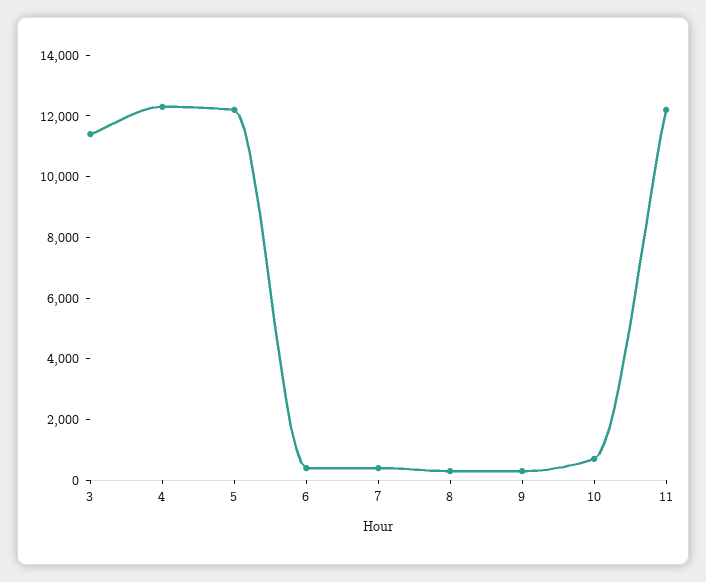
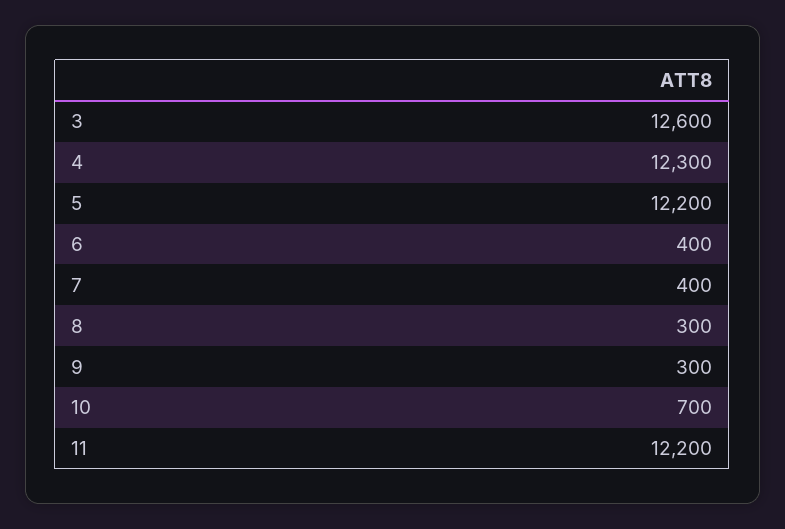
  {
-   "3": 11500,
+   "3": 12600,
    "4": 12300,
    "5": 12200,
    "6": 400,
    "7": 400,
    "8": 300,
    "9": 300,
    "10": 700,
    "11": 12200
  }

